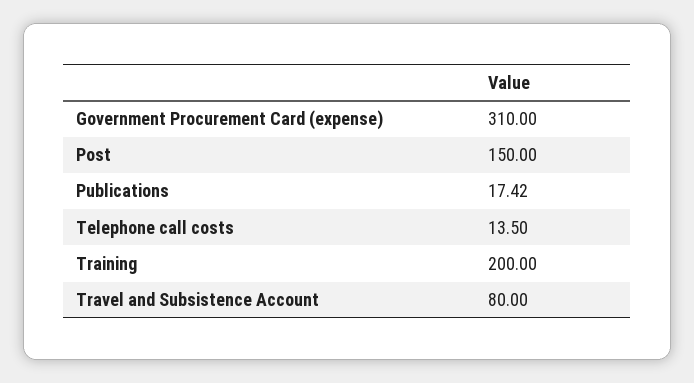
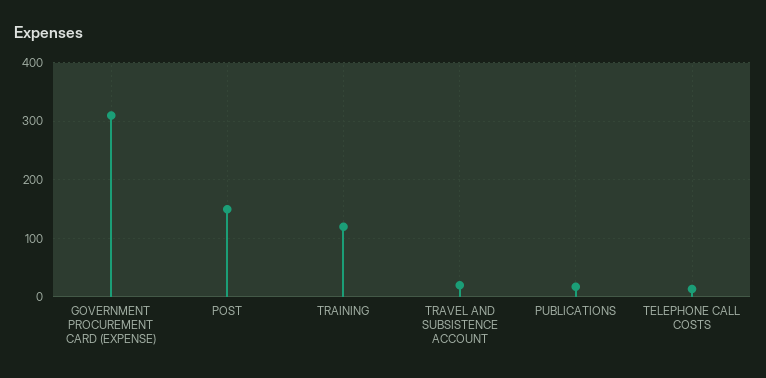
  {
    "Government Procurement Card (expense)": 310,
    "Post": 150,
    "Publications": 17.42,
    "Telephone call costs": 13.5,
-   "Training": 200,
+   "Training": 120,
-   "Travel and Subsistence Account": 80
+   "Travel and Subsistence Account": 20
  }

